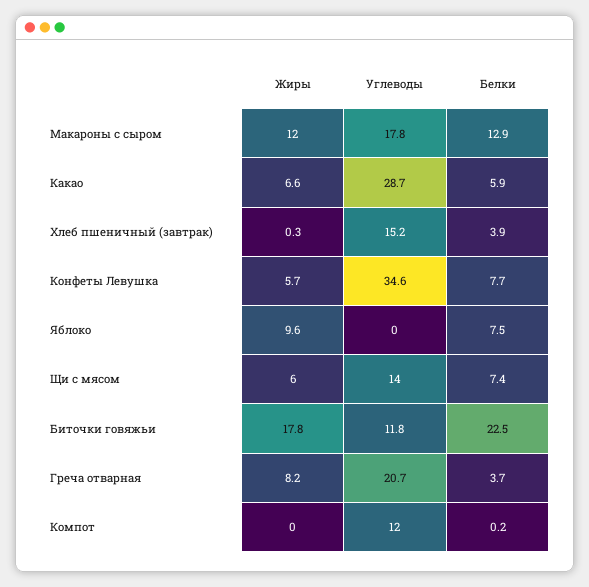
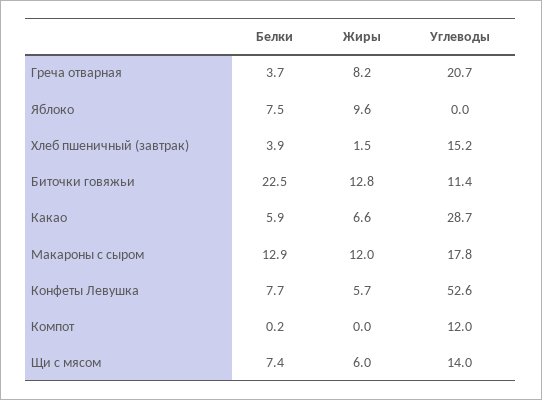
  {
    "Жиры": {
      "Макароны с сыром": 12,
      "Какао": 6.6,
-     "Хлеб пшеничный (завтрак)": 0.3,
+     "Хлеб пшеничный (завтрак)": 1.5,
      "Конфеты Левушка": 5.7,
      "Яблоко": 9.6,
      "Щи с мясом": 6,
-     "Биточки говяжьи": 17.8,
+     "Биточки говяжьи": 12.8,
      "Греча отварная": 8.2,
      "Компот": 0
    },
    "Углеводы": {
      "Макароны с сыром": 17.8,
      "Какао": 28.7,
      "Хлеб пшеничный (завтрак)": 15.2,
-     "Конфеты Левушка": 34.6,
+     "Конфеты Левушка": 52.6,
      "Яблоко": 0,
      "Щи с мясом": 14,
-     "Биточки говяжьи": 11.8,
+     "Биточки говяжьи": 11.4,
      "Греча отварная": 20.7,
      "Компот": 12
    },
    "Белки": {
      "Макароны с сыром": 12.9,
      "Какао": 5.9,
      "Хлеб пшеничный (завтрак)": 3.9,
      "Конфеты Левушка": 7.7,
      "Яблоко": 7.5,
      "Щи с мясом": 7.4,
      "Биточки говяжьи": 22.5,
      "Греча отварная": 3.7,
      "Компот": 0.2
    }
  }

